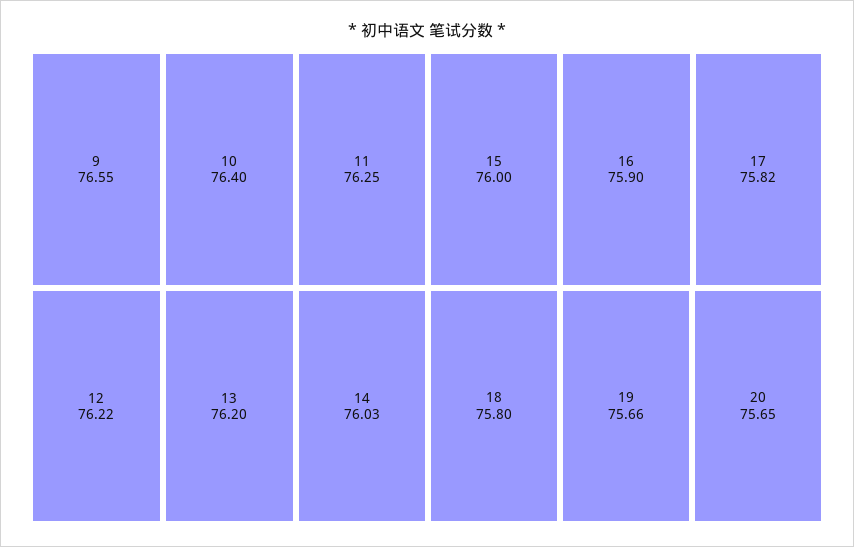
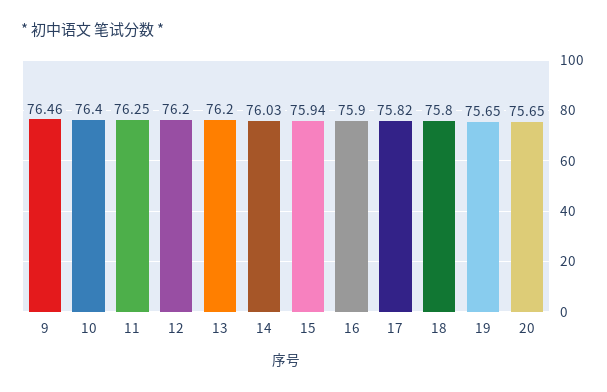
  {
-   "9": 76.55,
+   "9": 76.46,
    "10": 76.4,
    "11": 76.25,
-   "12": 76.22,
+   "12": 76.2,
    "13": 76.2,
    "14": 76.03,
-   "15": 76,
+   "15": 75.94,
    "16": 75.9,
    "17": 75.82,
    "18": 75.8,
-   "19": 75.66,
+   "19": 75.65,
    "20": 75.65
  }

